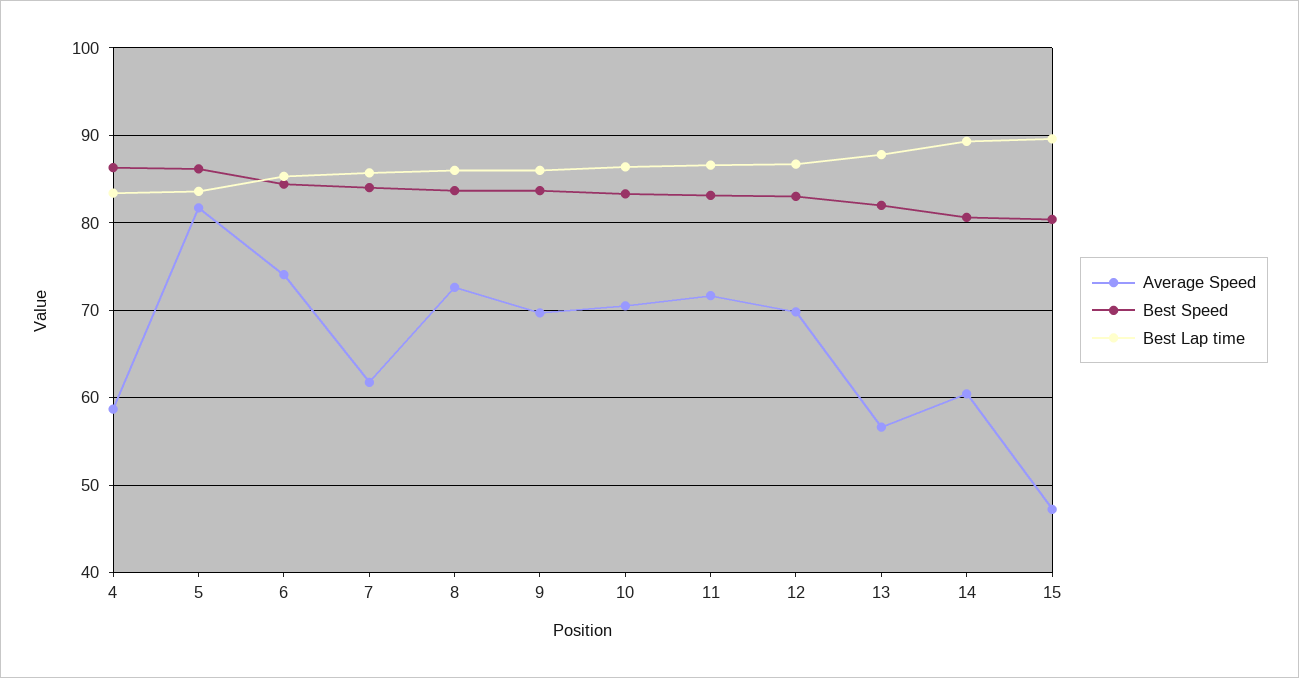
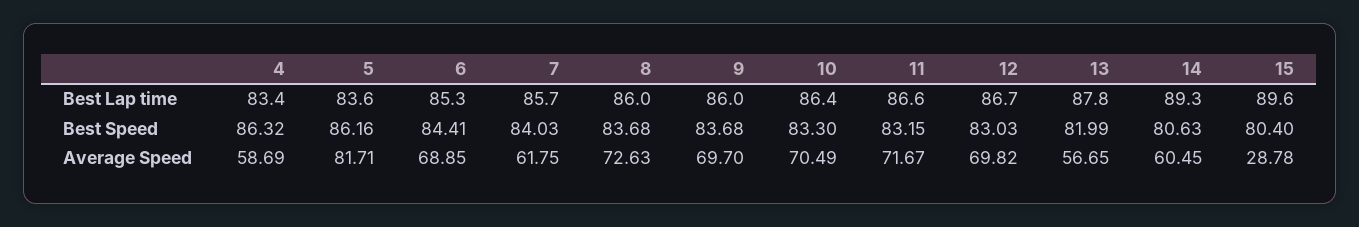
  {
    "Average Speed": {
      "4": 58.69,
      "5": 81.71,
-     "6": 74,
+     "6": 68.85,
      "7": 61.75,
      "8": 72.63,
      "9": 69.7,
      "10": 70.49,
      "11": 71.67,
      "12": 69.82,
      "13": 56.65,
      "14": 60.45,
-     "15": 47
+     "15": 28.78
    },
    "Best Speed": {
      "4": 86.32,
      "5": 86.16,
      "6": 84.41,
      "7": 84.03,
      "8": 83.68,
      "9": 83.68,
      "10": 83.3,
      "11": 83.15,
      "12": 83.03,
      "13": 81.99,
      "14": 80.63,
      "15": 80.4
    },
    "Best Lap time": {
      "4": 83.4,
      "5": 83.6,
      "6": 85.3,
      "7": 85.7,
      "8": 86,
      "9": 86,
      "10": 86.4,
      "11": 86.6,
      "12": 86.7,
      "13": 87.8,
      "14": 89.3,
      "15": 89.6
    }
  }

